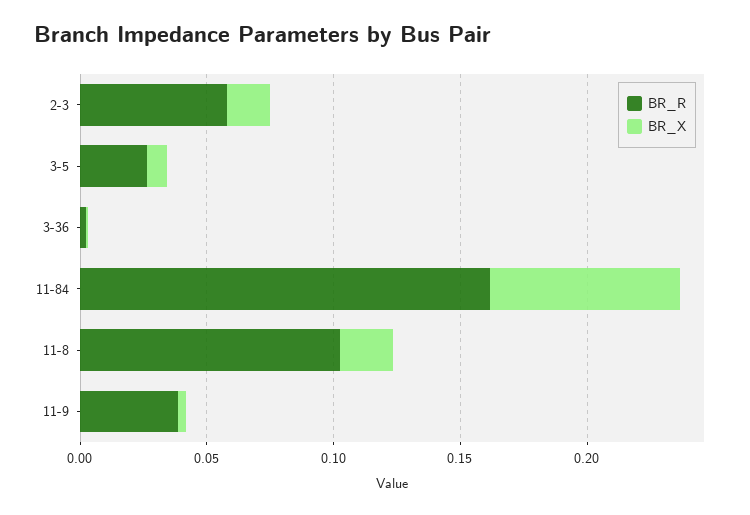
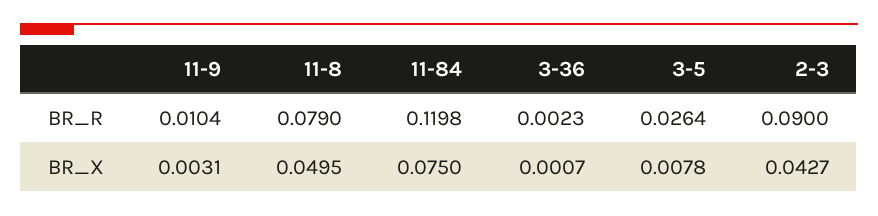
  {
    "BR_R": {
-     "2-3": 0.06,
+     "2-3": 0.09,
      "3-5": 0.0264,
      "3-36": 0.0023,
-     "11-84": 0.16,
+     "11-84": 0.1198,
-     "11-8": 0.1,
+     "11-8": 0.079,
-     "11-9": 0.04
+     "11-9": 0.0104
    },
    "BR_X": {
-     "2-3": 0.02,
+     "2-3": 0.0427,
      "3-5": 0.0078,
      "3-36": 0.0007,
      "11-84": 0.075,
-     "11-8": 0.02,
+     "11-8": 0.0495,
      "11-9": 0.0031
    }
  }

